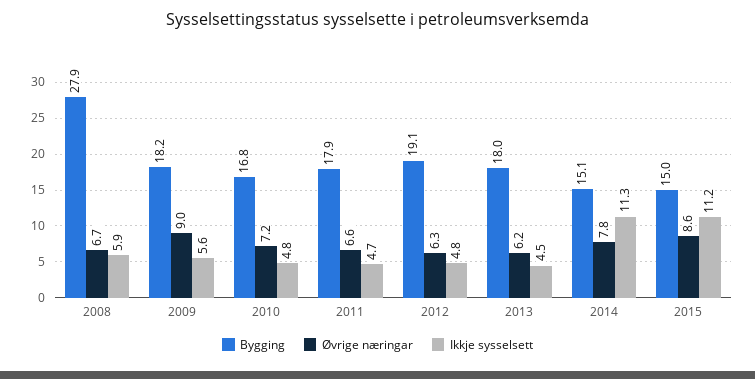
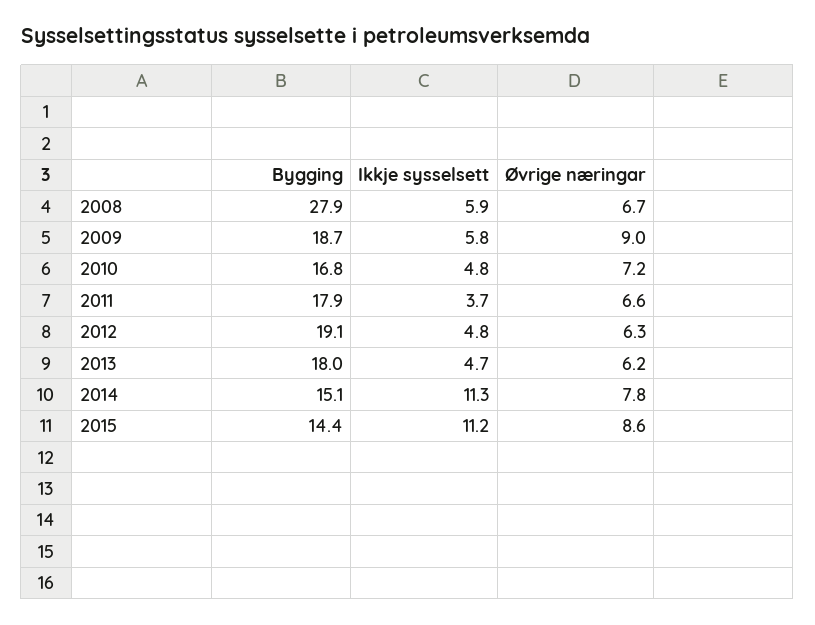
  {
    "Bygging": {
      "2008": 27.9,
-     "2009": 18.2,
+     "2009": 18.7,
      "2010": 16.8,
      "2011": 17.9,
      "2012": 19.1,
      "2013": 18,
      "2014": 15.1,
-     "2015": 15
+     "2015": 14.4
    },
    "Øvrige næringar": {
      "2008": 6.7,
      "2009": 9,
      "2010": 7.2,
      "2011": 6.6,
      "2012": 6.3,
      "2013": 6.2,
      "2014": 7.8,
      "2015": 8.6
    },
    "Ikkje sysselsett": {
      "2008": 5.9,
-     "2009": 5.6,
+     "2009": 5.8,
      "2010": 4.8,
-     "2011": 4.7,
+     "2011": 3.7,
      "2012": 4.8,
-     "2013": 4.5,
+     "2013": 4.7,
      "2014": 11.3,
      "2015": 11.2
    }
  }

